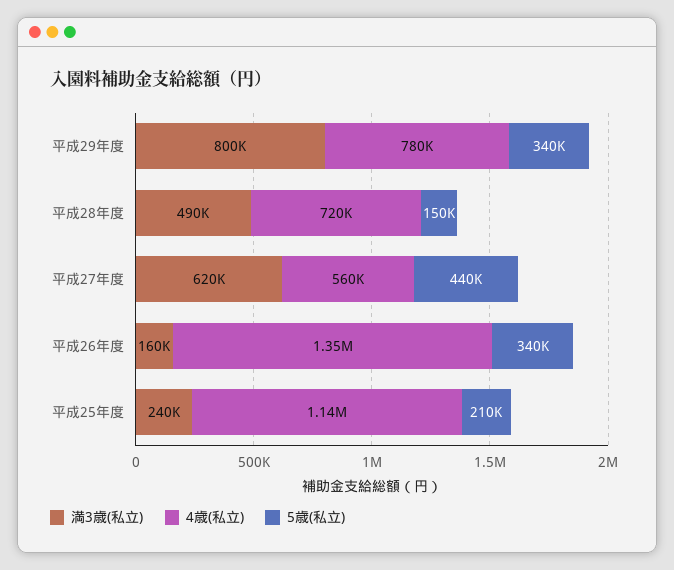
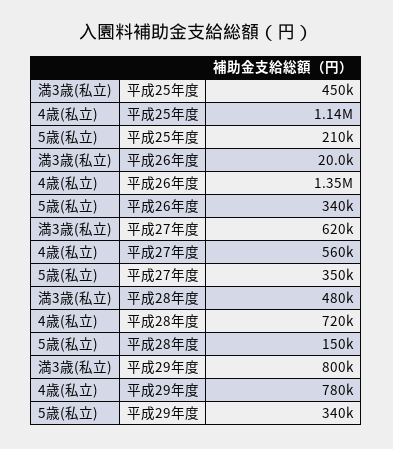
  {
    "満3歳(私立)": {
      "平成29年度": 800000,
-     "平成28年度": 490000,
+     "平成28年度": 480000,
      "平成27年度": 620000,
-     "平成26年度": 160000,
+     "平成26年度": 20000,
-     "平成25年度": 240000
+     "平成25年度": 450000
    },
    "4歳(私立)": {
      "平成29年度": 780000,
      "平成28年度": 720000,
      "平成27年度": 560000,
      "平成26年度": 1350000,
      "平成25年度": 1140000
    },
    "5歳(私立)": {
      "平成29年度": 340000,
      "平成28年度": 150000,
-     "平成27年度": 440000,
+     "平成27年度": 350000,
      "平成26年度": 340000,
      "平成25年度": 210000
    }
  }

